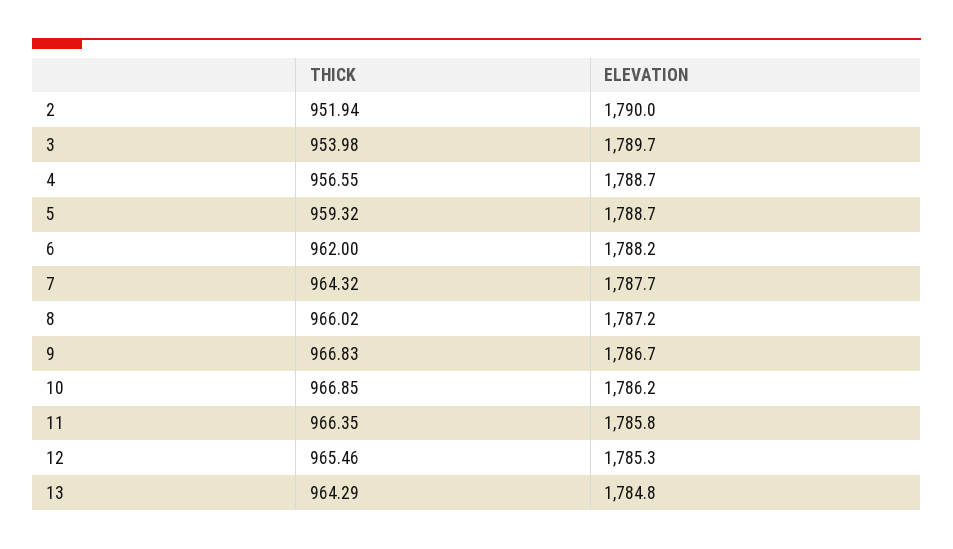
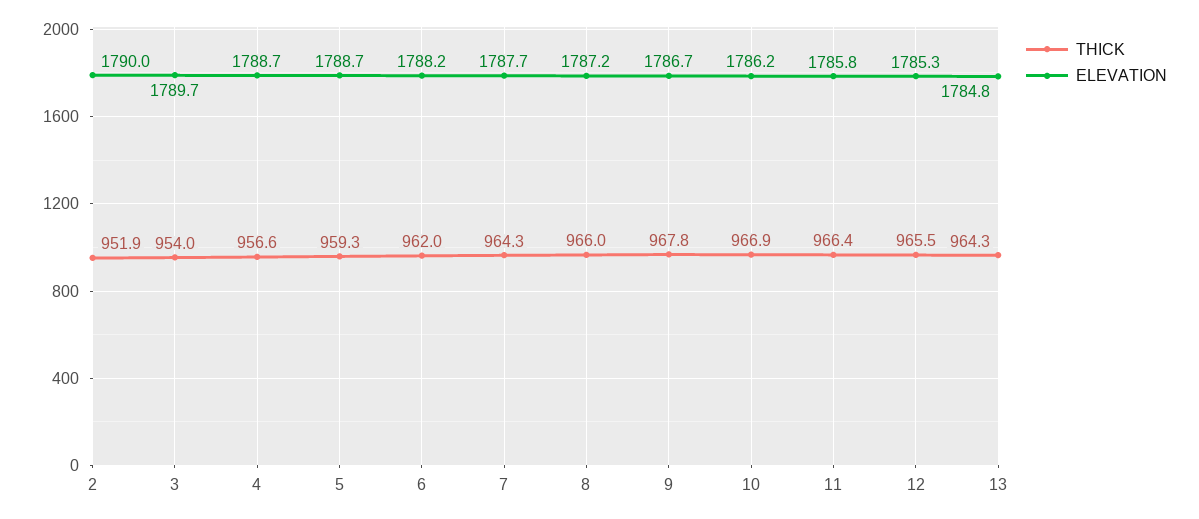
  {
    "THICK": {
      "2": 951.94,
      "3": 953.98,
      "4": 956.55,
      "5": 959.32,
      "6": 962,
      "7": 964.32,
      "8": 966.02,
-     "9": 966.83,
+     "9": 967.8,
      "10": 966.85,
      "11": 966.35,
      "12": 965.46,
      "13": 964.29
    },
    "ELEVATION": {
      "2": 1790,
      "3": 1789.7,
      "4": 1788.7,
      "5": 1788.7,
      "6": 1788.2,
      "7": 1787.7,
      "8": 1787.2,
      "9": 1786.7,
      "10": 1786.2,
      "11": 1785.8,
      "12": 1785.3,
      "13": 1784.8
    }
  }

